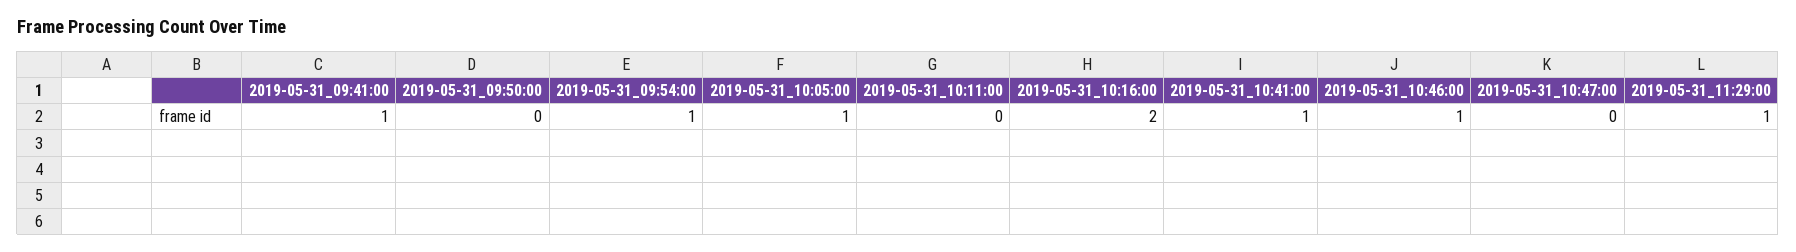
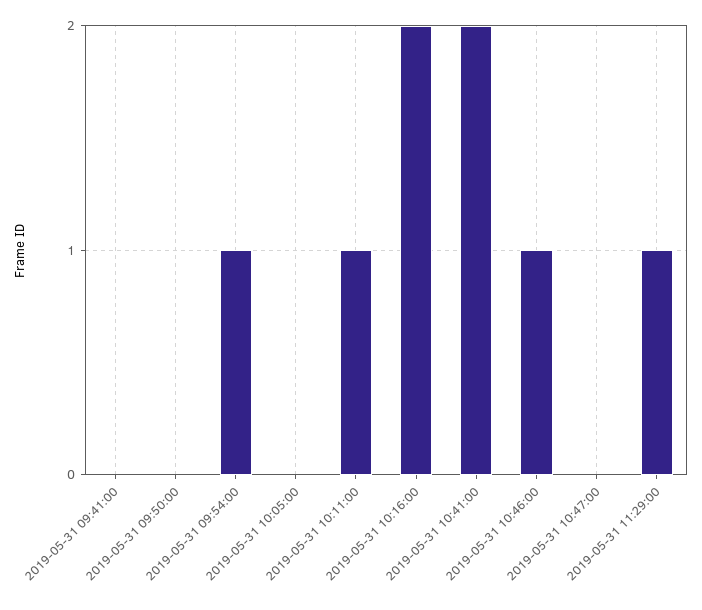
  {
-   "2019-05-31_09:41:00": 1,
+   "2019-05-31_09:41:00": 0,
    "2019-05-31_09:50:00": 0,
    "2019-05-31_09:54:00": 1,
-   "2019-05-31_10:05:00": 1,
+   "2019-05-31_10:05:00": 0,
-   "2019-05-31_10:11:00": 0,
+   "2019-05-31_10:11:00": 1,
    "2019-05-31_10:16:00": 2,
-   "2019-05-31_10:41:00": 1,
+   "2019-05-31_10:41:00": 2,
    "2019-05-31_10:46:00": 1,
    "2019-05-31_10:47:00": 0,
    "2019-05-31_11:29:00": 1
  }

